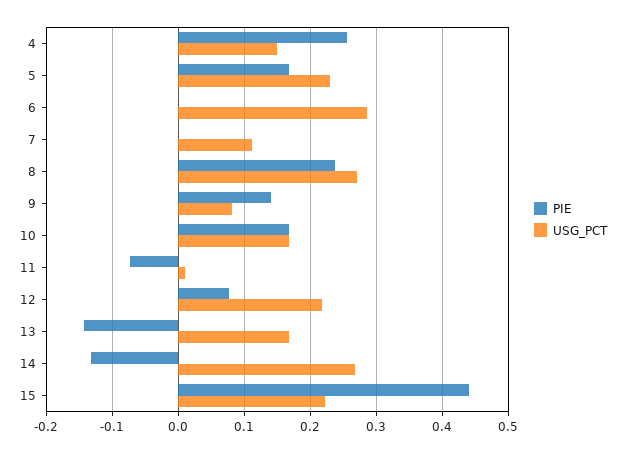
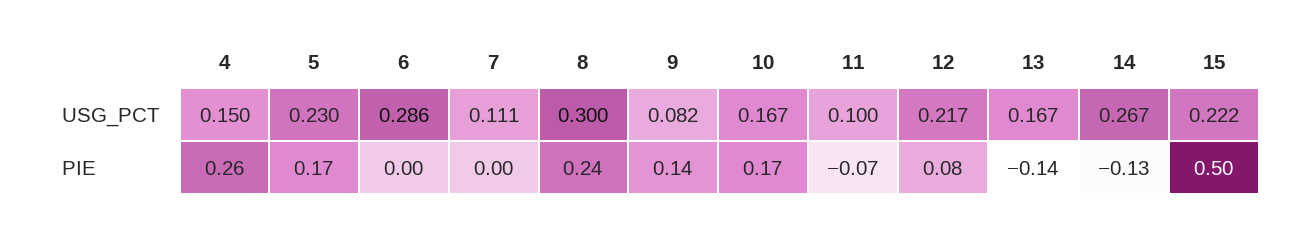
  {
    "PIE": {
      "4": 0.26,
      "5": 0.17,
      "6": 0,
      "7": 0,
      "8": 0.24,
      "9": 0.14,
      "10": 0.17,
      "11": -0.07,
      "12": 0.08,
      "13": -0.14,
      "14": -0.13,
-     "15": 0.44
+     "15": 0.5
    },
    "USG_PCT": {
      "4": 0.15,
      "5": 0.23,
      "6": 0.286,
      "7": 0.111,
-     "8": 0.27,
+     "8": 0.3,
      "9": 0.082,
      "10": 0.167,
-     "11": 0.01,
+     "11": 0.1,
      "12": 0.217,
      "13": 0.167,
      "14": 0.267,
      "15": 0.222
    }
  }

